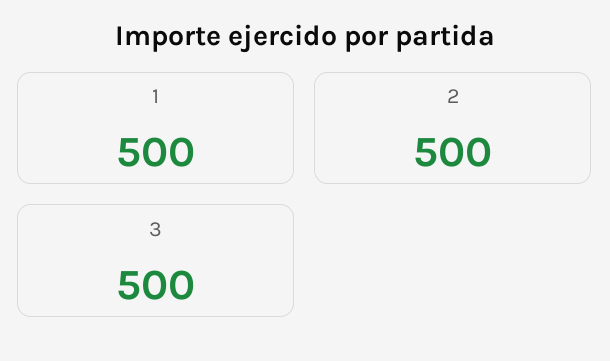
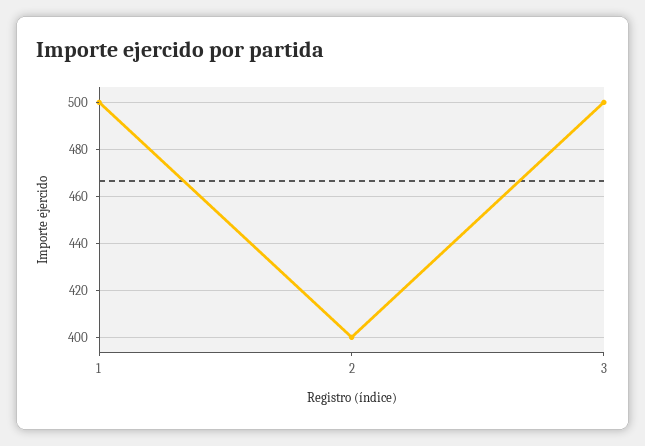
  {
    "1": 500,
-   "2": 500,
+   "2": 400,
    "3": 500
  }

